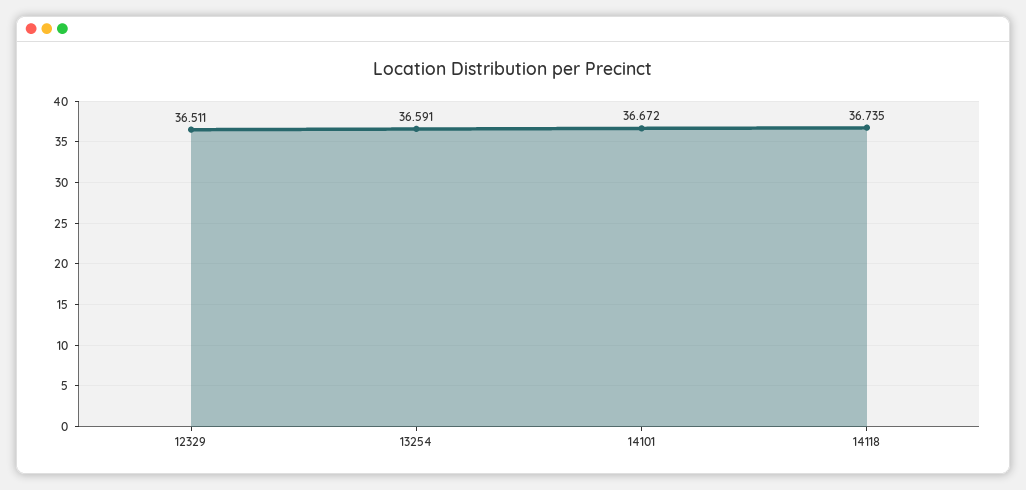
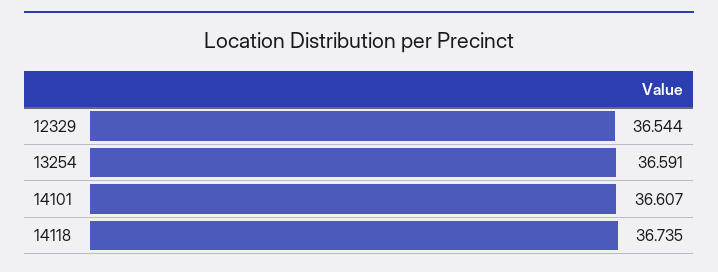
  {
-   "12329": 36.511,
+   "12329": 36.544,
    "13254": 36.591,
-   "14101": 36.672,
+   "14101": 36.607,
    "14118": 36.735
  }

